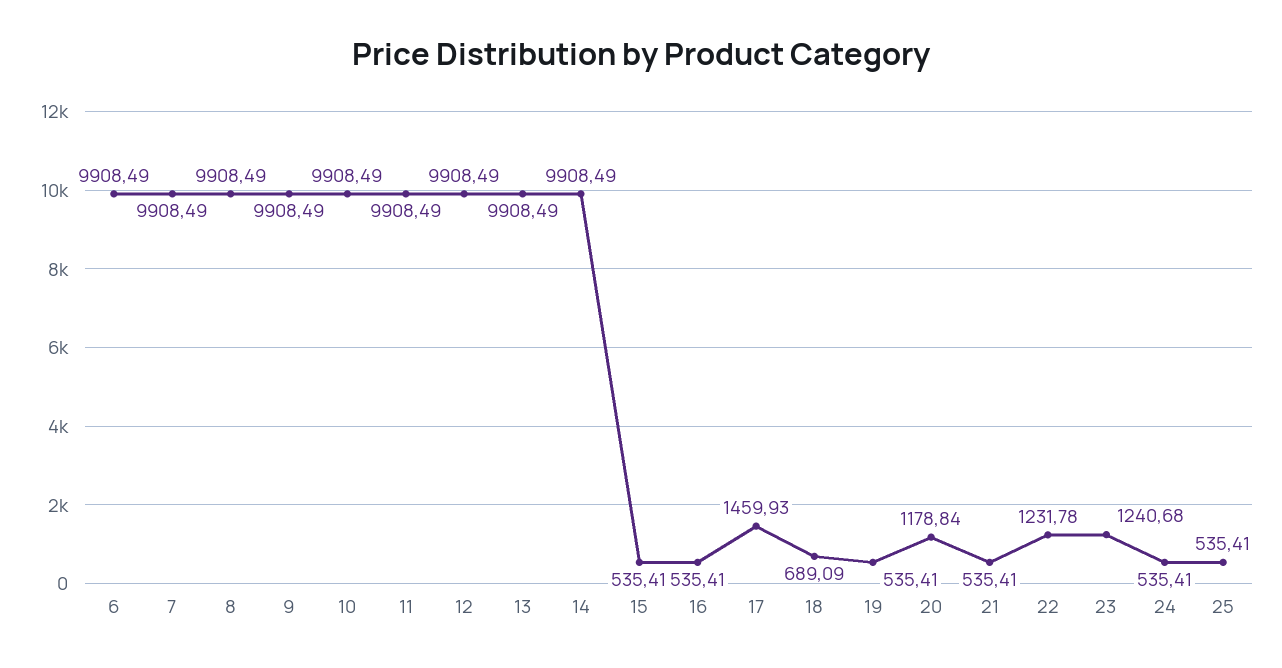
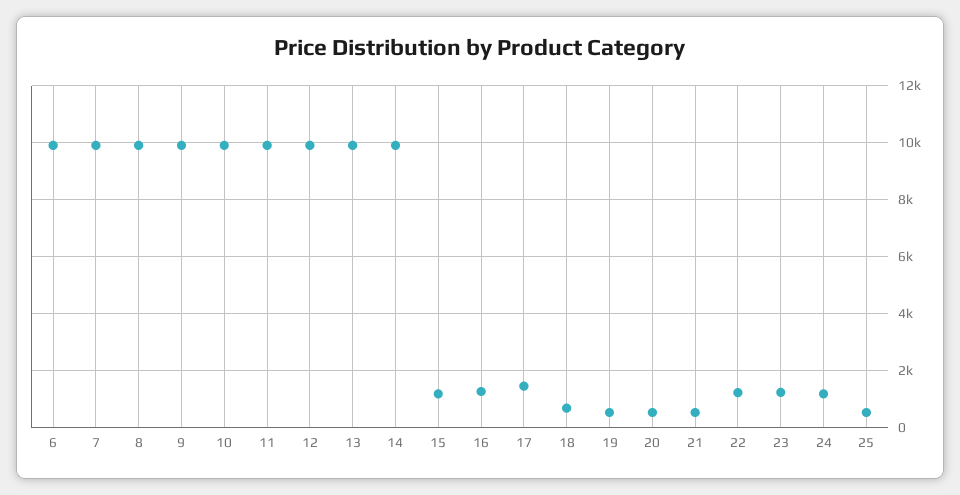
  {
    "6": 9908.49,
    "7": 9908.49,
    "8": 9908.49,
    "9": 9908.49,
    "10": 9908.49,
    "11": 9908.49,
    "12": 9908.49,
    "13": 9908.49,
    "14": 9908.49,
-   "15": 535.41,
+   "15": 1250,
-   "16": 535.41,
+   "16": 1250,
    "17": 1459.93,
    "18": 689.09,
    "19": 535.41,
-   "20": 1178.84,
+   "20": 500,
    "21": 535.41,
    "22": 1231.78,
    "23": 1240.68,
-   "24": 535.41,
+   "24": 1250,
    "25": 535.41
  }

